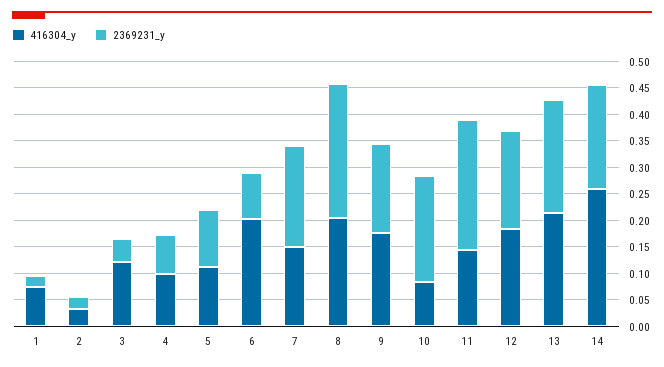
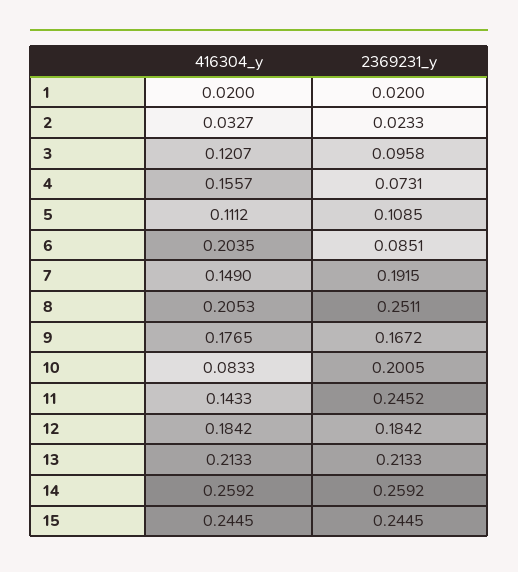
  {
    "416304_y": {
-     "1": 0.075,
+     "1": 0.02,
      "2": 0.0327,
      "3": 0.1207,
-     "4": 0.1,
+     "4": 0.1557,
      "5": 0.1112,
      "6": 0.2035,
      "7": 0.149,
      "8": 0.2053,
      "9": 0.1765,
      "10": 0.0833,
      "11": 0.1433,
      "12": 0.1842,
      "13": 0.2133,
-     "14": 0.2592
+     "14": 0.2592,
+     "15": 0.2445
    },
    "2369231_y": {
      "1": 0.02,
      "2": 0.0233,
-     "3": 0.05,
+     "3": 0.0958,
      "4": 0.0731,
      "5": 0.1085,
      "6": 0.0851,
      "7": 0.1915,
      "8": 0.2511,
      "9": 0.1672,
      "10": 0.2005,
      "11": 0.2452,
      "12": 0.1842,
      "13": 0.2133,
-     "14": 0.2
+     "14": 0.2592,
+     "15": 0.2445
    }
  }

